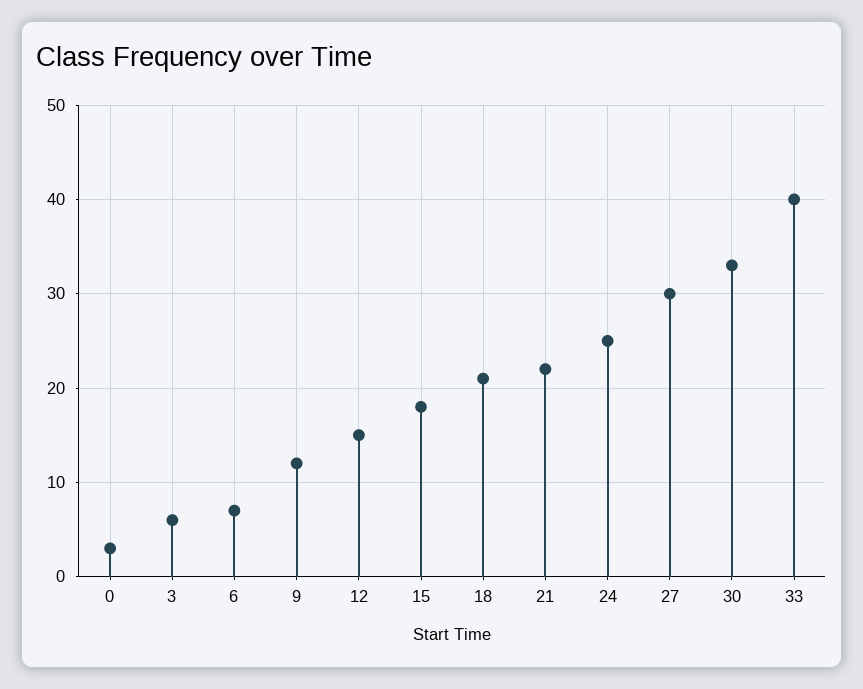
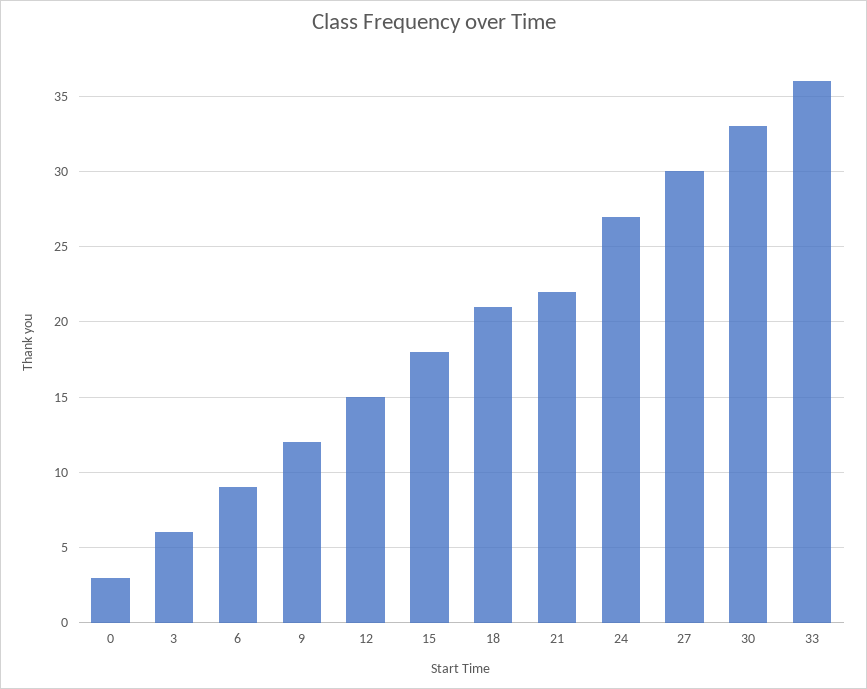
  {
    "0": 3,
    "3": 6,
-   "6": 7,
+   "6": 9,
    "9": 12,
    "12": 15,
    "15": 18,
    "18": 21,
    "21": 22,
-   "24": 25,
+   "24": 27,
    "27": 30,
    "30": 33,
-   "33": 40
+   "33": 36
  }

